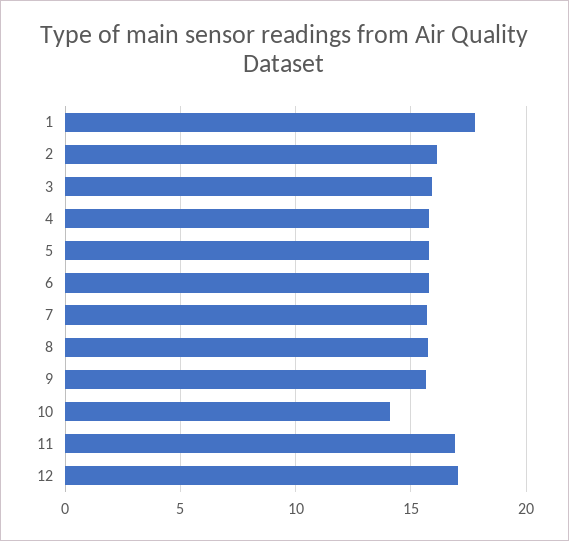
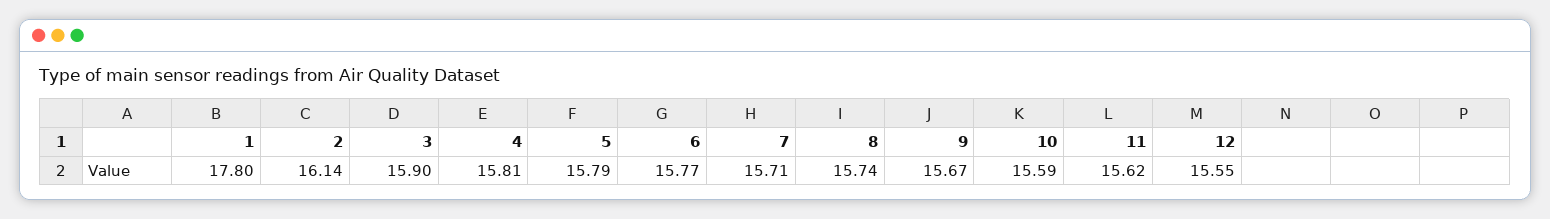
  {
    "1": 17.8,
    "2": 16.14,
    "3": 15.9,
    "4": 15.81,
    "5": 15.79,
    "6": 15.77,
    "7": 15.71,
    "8": 15.74,
    "9": 15.67,
-   "10": 14,
+   "10": 15.59,
-   "11": 17,
+   "11": 15.62,
-   "12": 17
+   "12": 15.55
  }

